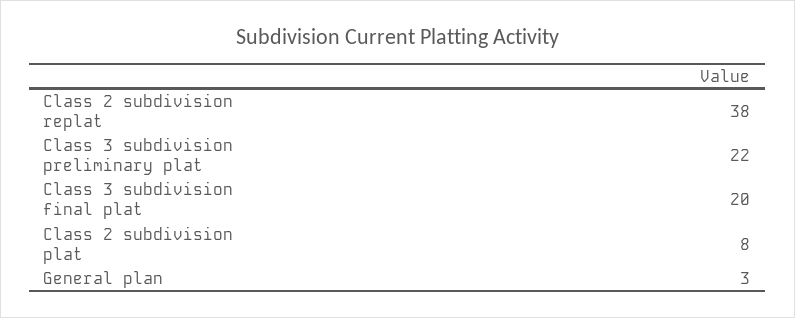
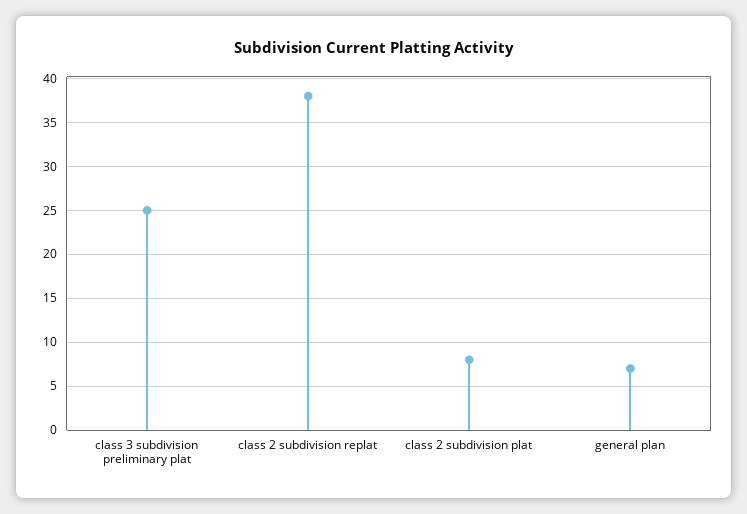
  {
    "Class 2 subdivision replat": 38,
-   "Class 3 subdivision preliminary plat": 22,
+   "Class 3 subdivision preliminary plat": 25,
-   "Class 3 subdivision final plat": 20,
    "Class 2 subdivision plat": 8,
-   "General plan": 3
+   "General plan": 7
  }

